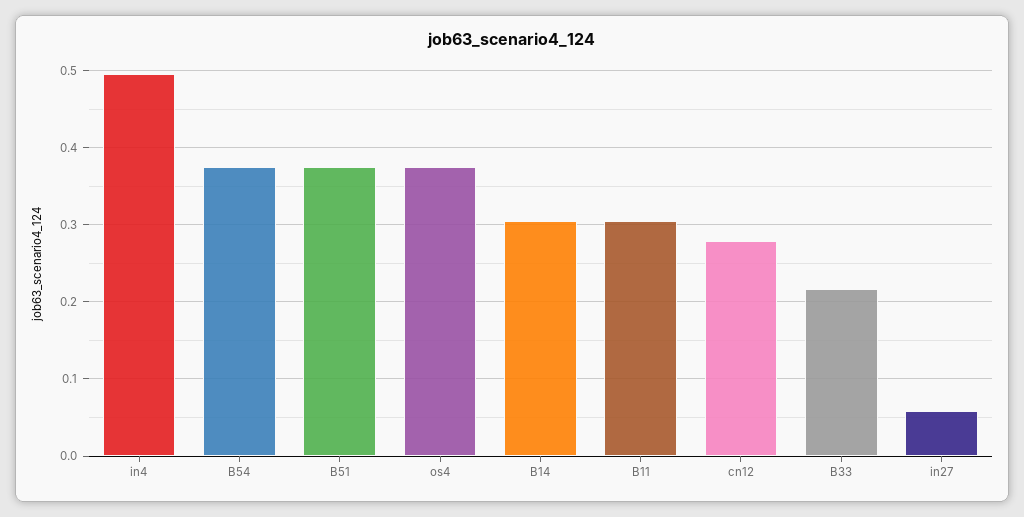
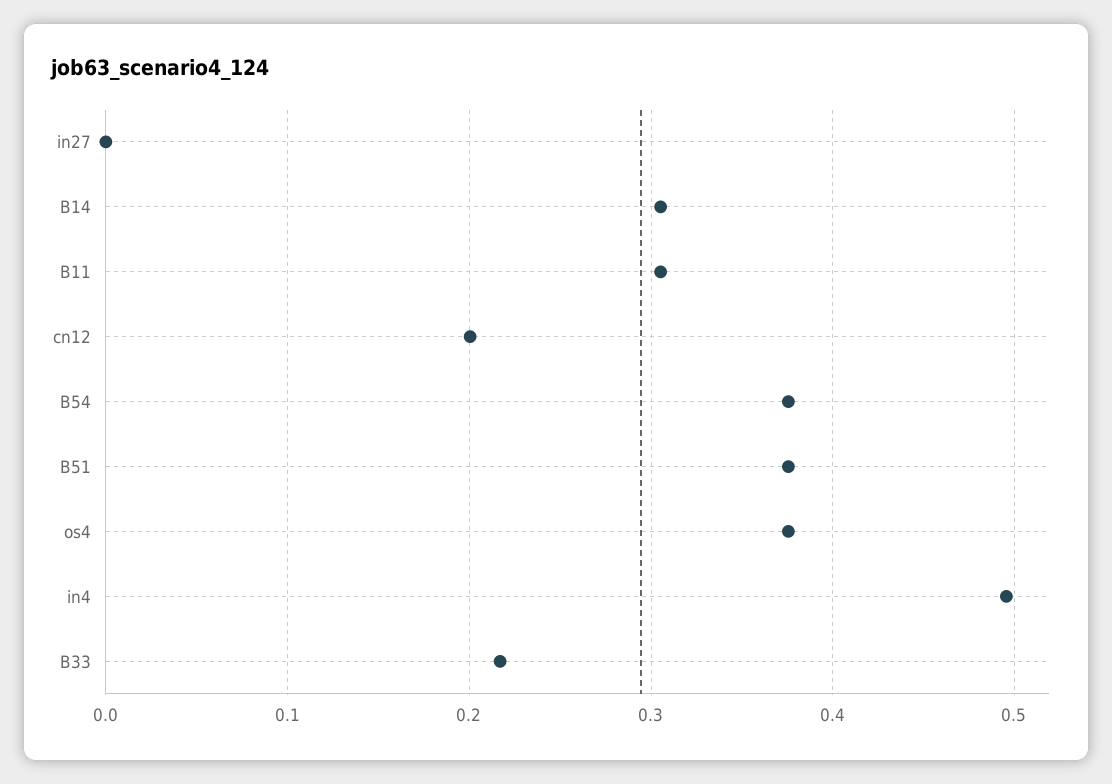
  {
    "in4": 0.5,
    "B54": 0.38,
    "B51": 0.38,
    "os4": 0.38,
    "B14": 0.31,
    "B11": 0.31,
-   "cn12": 0.28,
+   "cn12": 0.2,
    "B33": 0.22,
-   "in27": 0.06
+   "in27": 0
  }

